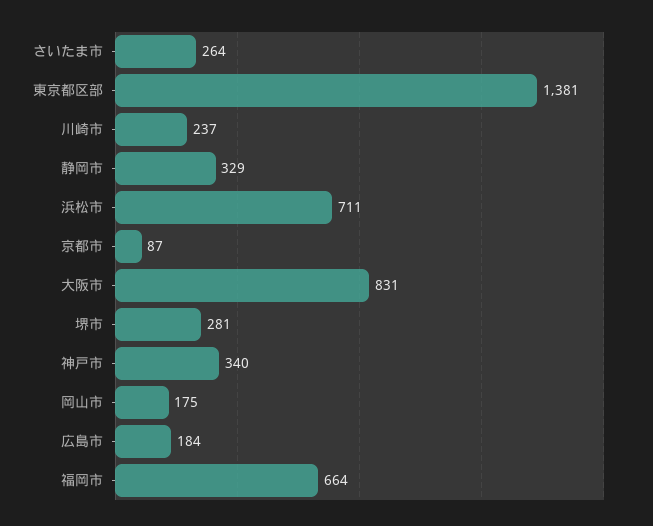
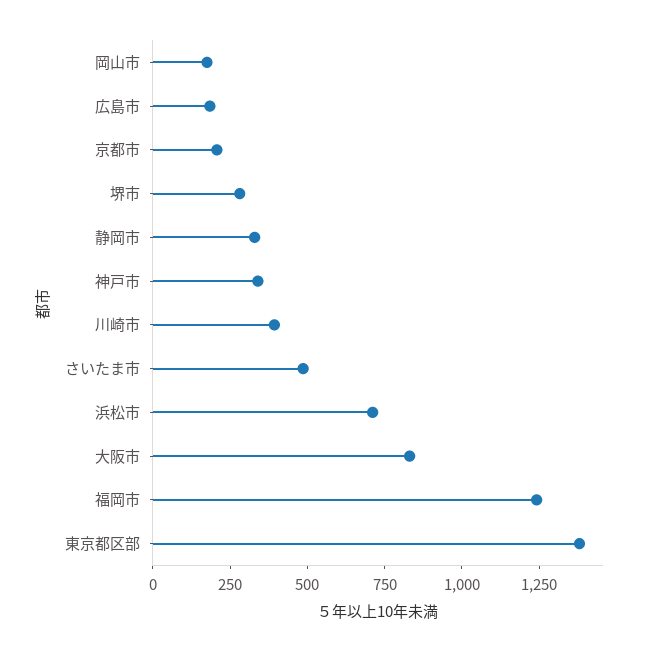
  {
-   "さいたま市": 264,
+   "さいたま市": 500,
    "東京都区部": 1381,
-   "川崎市": 237,
+   "川崎市": 400,
    "静岡市": 329,
    "浜松市": 711,
-   "京都市": 87,
+   "京都市": 200,
    "大阪市": 831,
    "堺市": 281,
    "神戸市": 340,
    "岡山市": 175,
    "広島市": 184,
-   "福岡市": 664
+   "福岡市": 1250
  }

